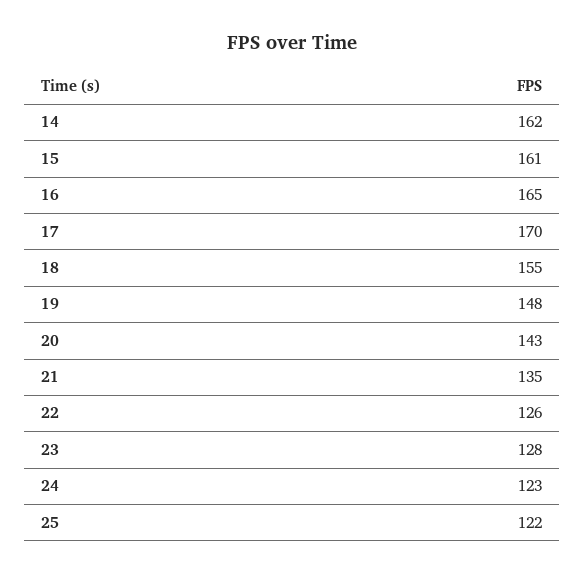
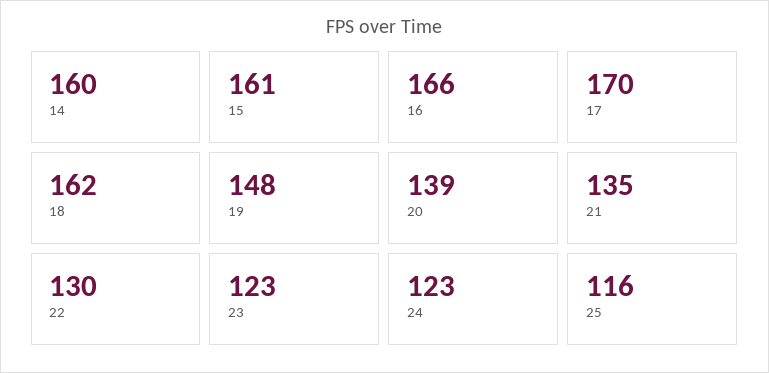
  {
-   "14": 162,
+   "14": 160,
    "15": 161,
-   "16": 165,
+   "16": 166,
    "17": 170,
-   "18": 155,
+   "18": 162,
    "19": 148,
-   "20": 143,
+   "20": 139,
    "21": 135,
-   "22": 126,
+   "22": 130,
-   "23": 128,
+   "23": 123,
    "24": 123,
-   "25": 122
+   "25": 116
  }

